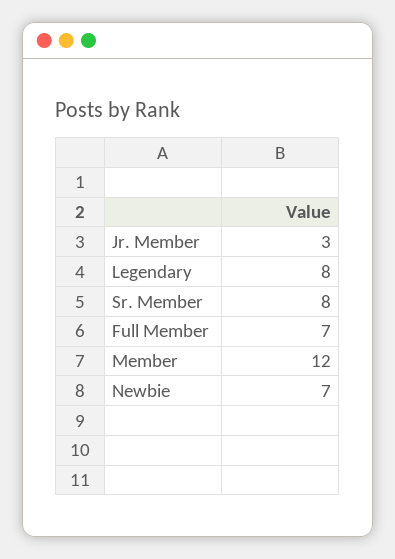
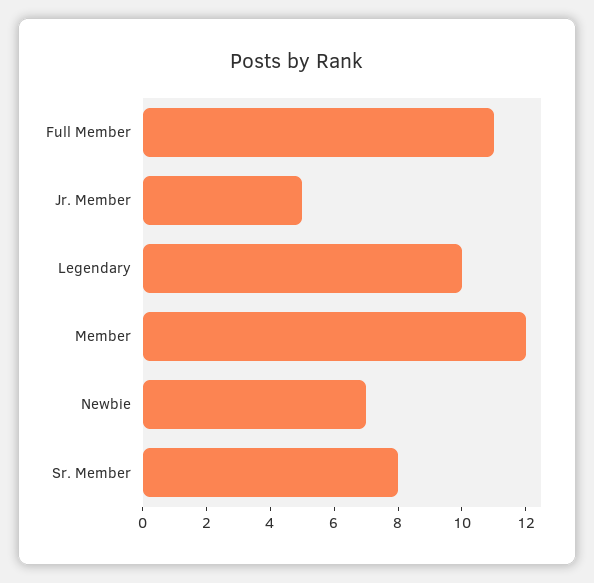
  {
-   "Jr. Member": 3,
+   "Jr. Member": 5,
-   "Legendary": 8,
+   "Legendary": 10,
    "Sr. Member": 8,
-   "Full Member": 7,
+   "Full Member": 11,
    "Member": 12,
    "Newbie": 7
  }

